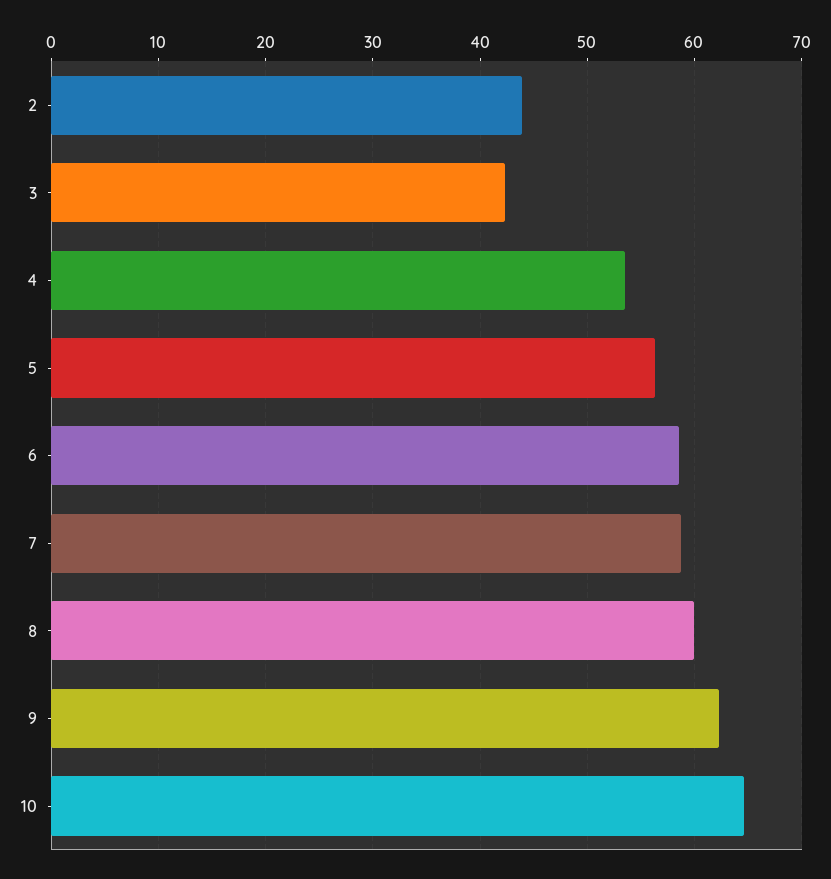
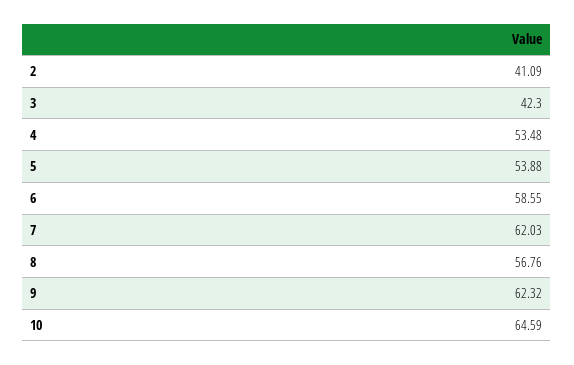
  {
-   "2": 44,
+   "2": 41.09,
    "3": 42.3,
    "4": 53.48,
-   "5": 56,
+   "5": 53.88,
    "6": 58.55,
-   "7": 59,
+   "7": 62.03,
-   "8": 60,
+   "8": 56.76,
    "9": 62.32,
    "10": 64.59
  }

